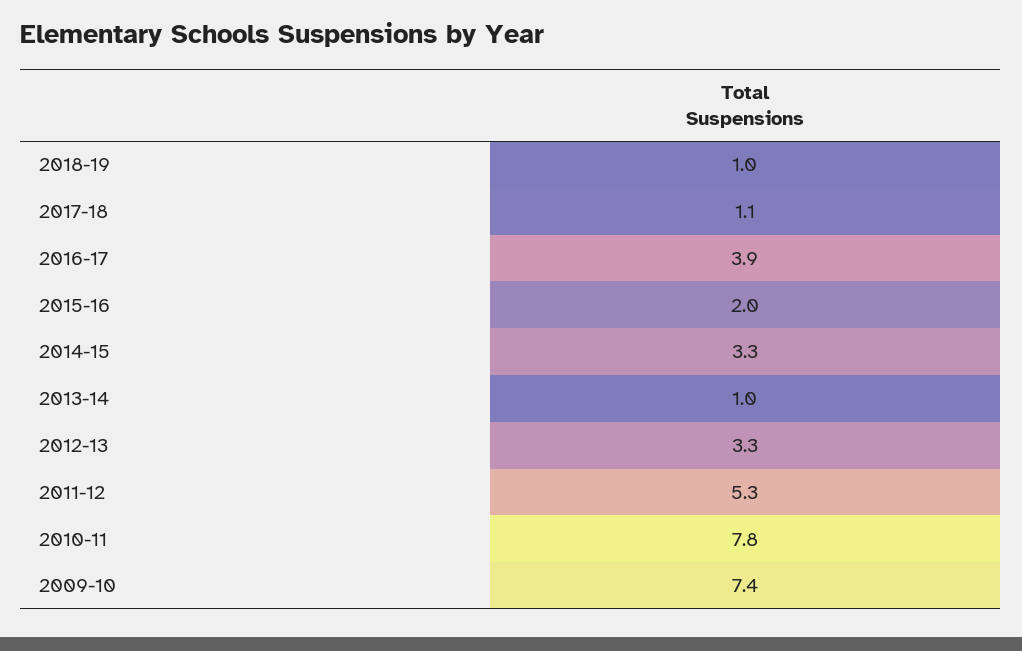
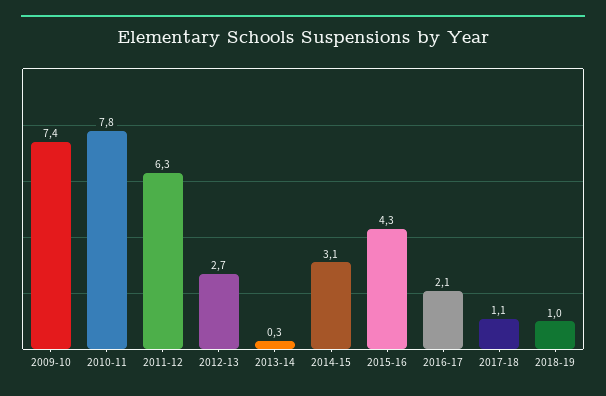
  {
    "2018-19": 1,
    "2017-18": 1.1,
-   "2016-17": 3.9,
+   "2016-17": 2.1,
-   "2015-16": 2,
+   "2015-16": 4.3,
-   "2014-15": 3.3,
+   "2014-15": 3.1,
-   "2013-14": 1,
+   "2013-14": 0.3,
-   "2012-13": 3.3,
+   "2012-13": 2.7,
-   "2011-12": 5.3,
+   "2011-12": 6.3,
    "2010-11": 7.8,
    "2009-10": 7.4
  }

